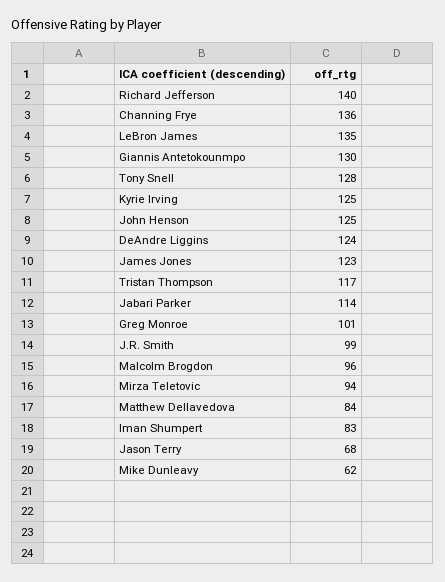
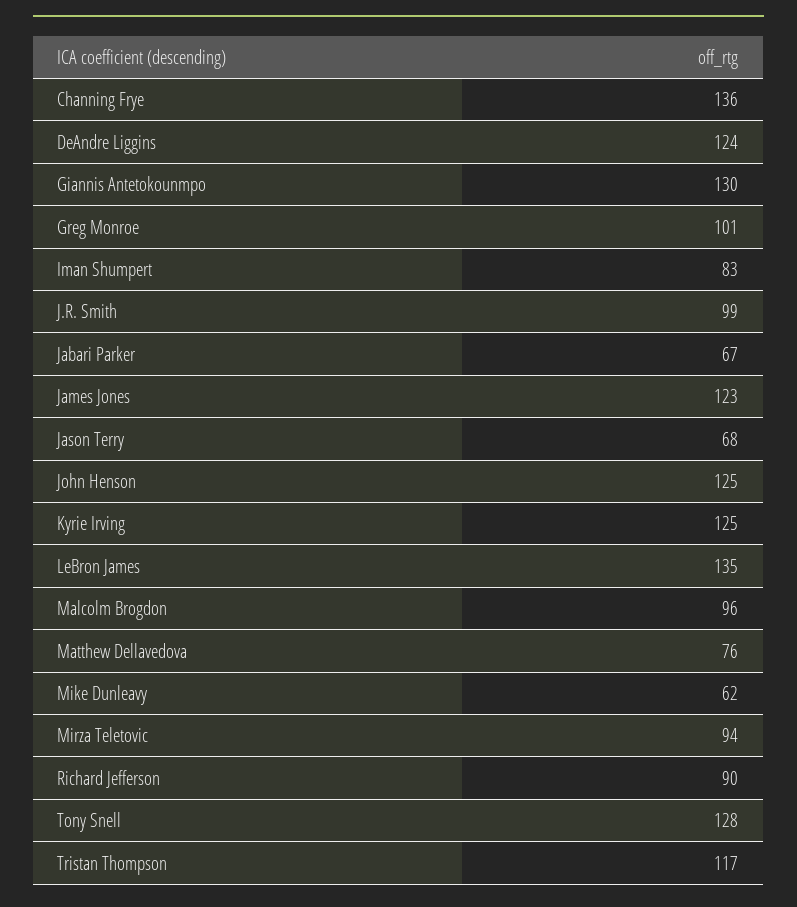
  {
-   "Richard Jefferson": 140,
+   "Richard Jefferson": 90,
    "Channing Frye": 136,
    "LeBron James": 135,
    "Giannis Antetokounmpo": 130,
    "Tony Snell": 128,
    "Kyrie Irving": 125,
    "John Henson": 125,
    "DeAndre Liggins": 124,
    "James Jones": 123,
    "Tristan Thompson": 117,
-   "Jabari Parker": 114,
+   "Jabari Parker": 67,
    "Greg Monroe": 101,
    "J.R. Smith": 99,
    "Malcolm Brogdon": 96,
    "Mirza Teletovic": 94,
-   "Matthew Dellavedova": 84,
+   "Matthew Dellavedova": 76,
    "Iman Shumpert": 83,
    "Jason Terry": 68,
    "Mike Dunleavy": 62
  }

